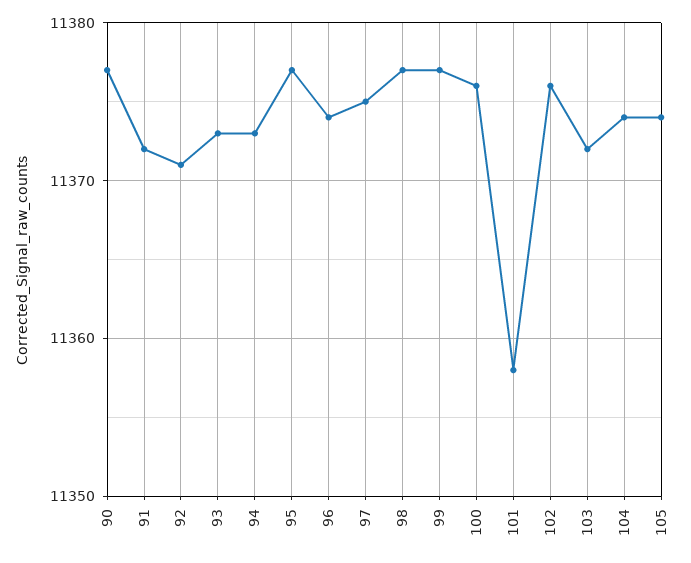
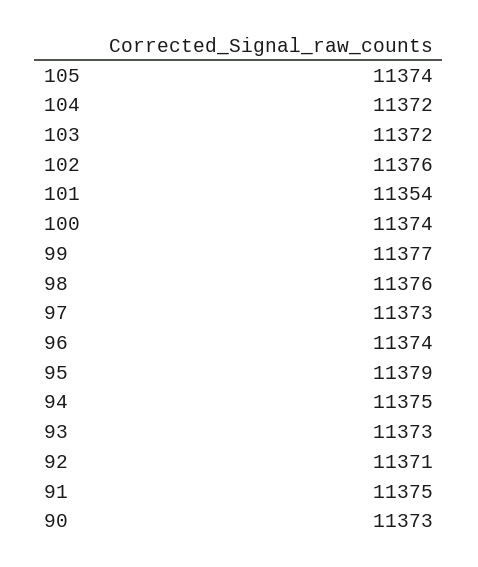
  {
-   "90": 11377,
+   "90": 11373,
-   "91": 11372,
+   "91": 11375,
    "92": 11371,
    "93": 11373,
-   "94": 11373,
+   "94": 11375,
-   "95": 11377,
+   "95": 11379,
    "96": 11374,
-   "97": 11375,
+   "97": 11373,
-   "98": 11377,
+   "98": 11376,
    "99": 11377,
-   "100": 11376,
+   "100": 11374,
-   "101": 11358,
+   "101": 11354,
    "102": 11376,
    "103": 11372,
-   "104": 11374,
+   "104": 11372,
    "105": 11374
  }

